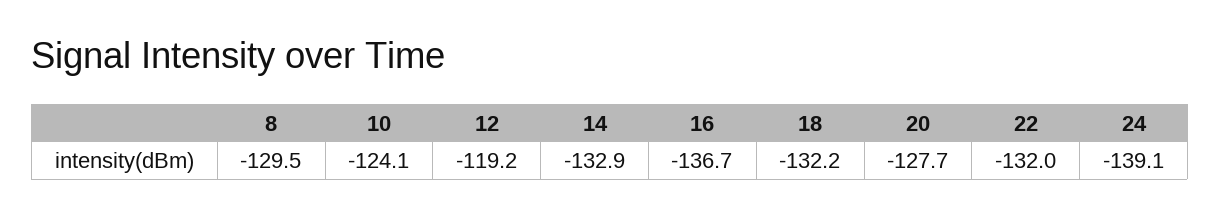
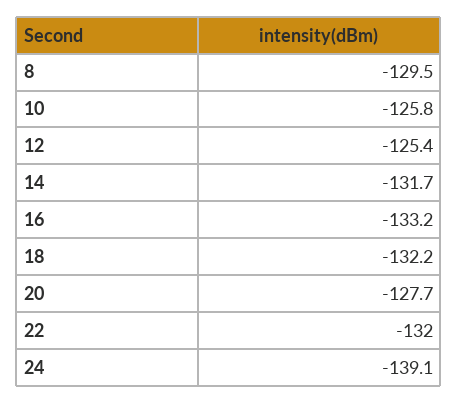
  {
    "8": -129.5,
-   "10": -124.1,
+   "10": -125.8,
-   "12": -119.2,
+   "12": -125.4,
-   "14": -132.9,
+   "14": -131.7,
-   "16": -136.7,
+   "16": -133.2,
    "18": -132.2,
    "20": -127.7,
    "22": -132,
    "24": -139.1
  }

